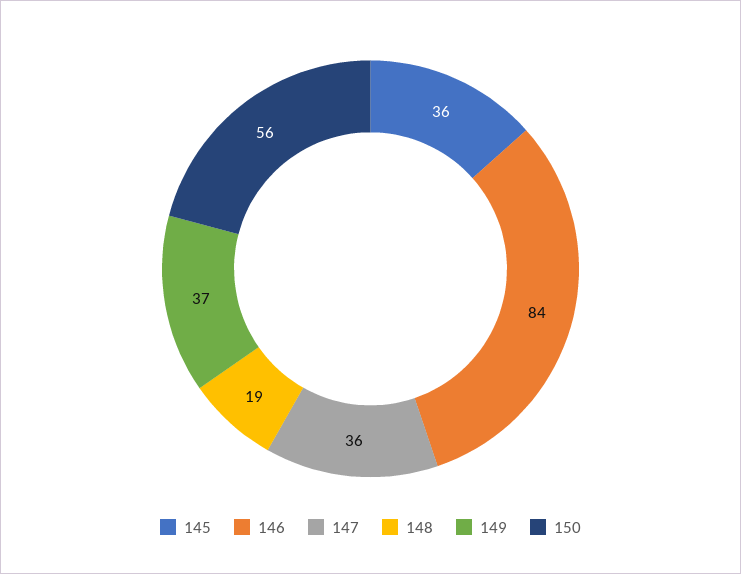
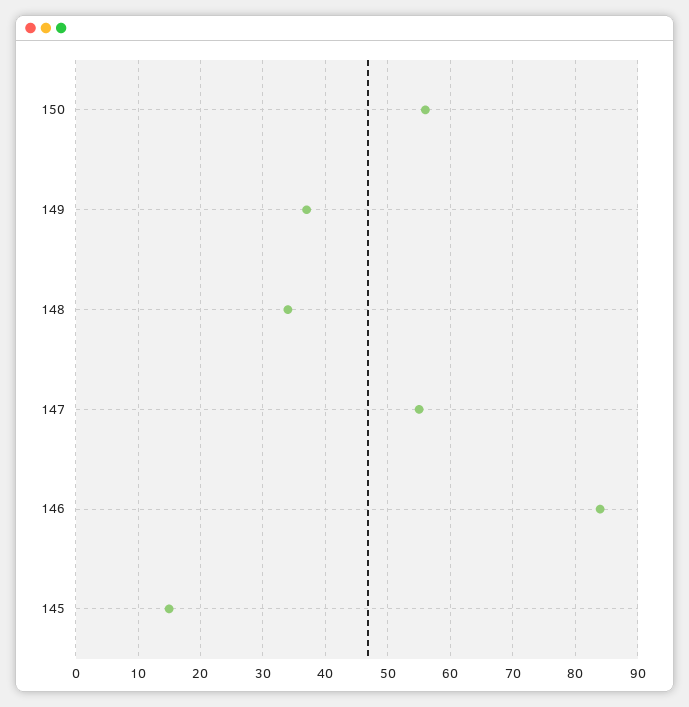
  {
-   "145": 36,
+   "145": 15,
    "146": 84,
-   "147": 36,
+   "147": 55,
-   "148": 19,
+   "148": 34,
    "149": 37,
    "150": 56
  }

